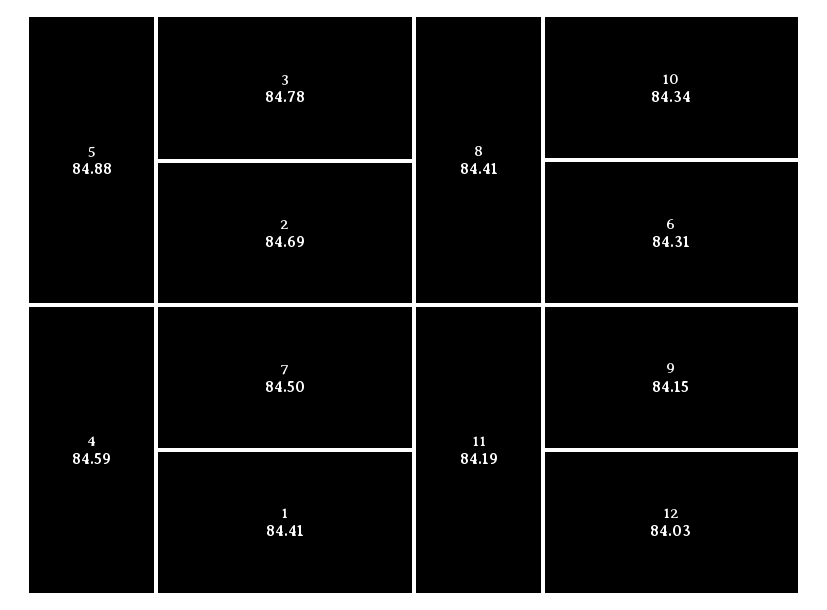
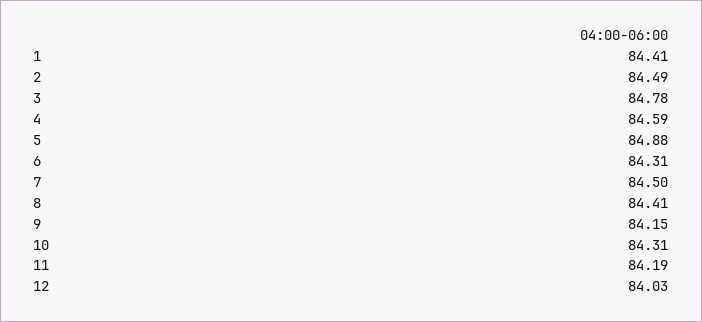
  {
    "5": 84.88,
    "3": 84.78,
-   "2": 84.69,
+   "2": 84.49,
    "4": 84.59,
    "7": 84.5,
    "1": 84.41,
    "8": 84.41,
-   "10": 84.34,
+   "10": 84.31,
    "6": 84.31,
    "11": 84.19,
    "9": 84.15,
    "12": 84.03
  }

